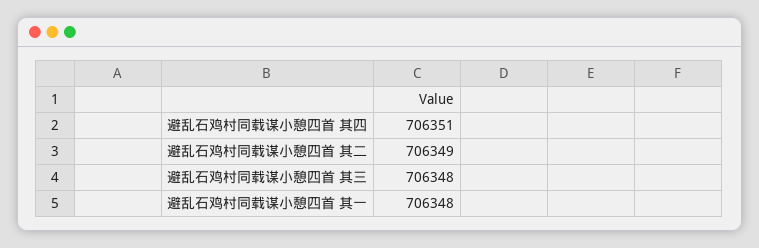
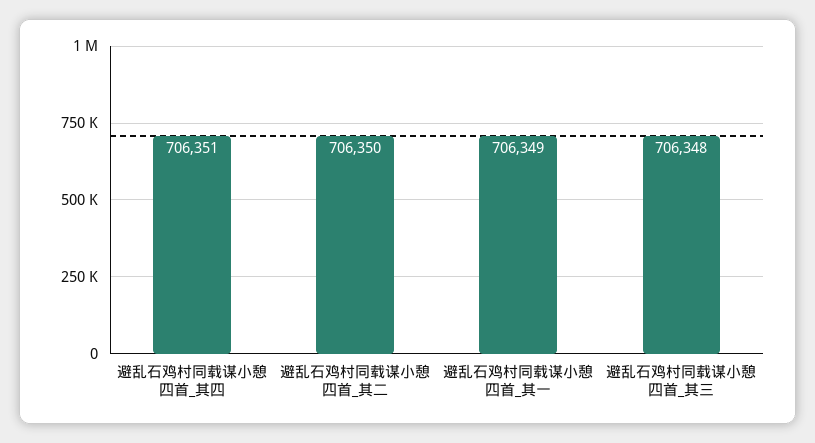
  {
    "避乱石鸡村同载谋小憩四首 其四": 706351,
-   "避乱石鸡村同载谋小憩四首 其二": 706349,
+   "避乱石鸡村同载谋小憩四首 其二": 706350,
    "避乱石鸡村同载谋小憩四首 其三": 706348,
-   "避乱石鸡村同载谋小憩四首 其一": 706348
+   "避乱石鸡村同载谋小憩四首 其一": 706349
  }

